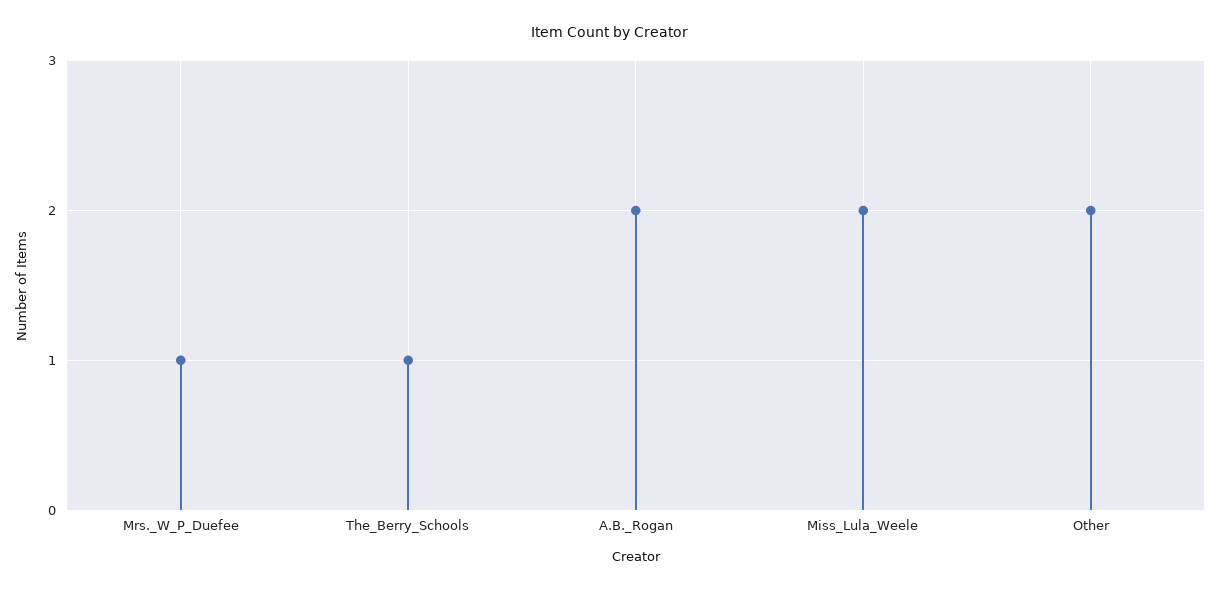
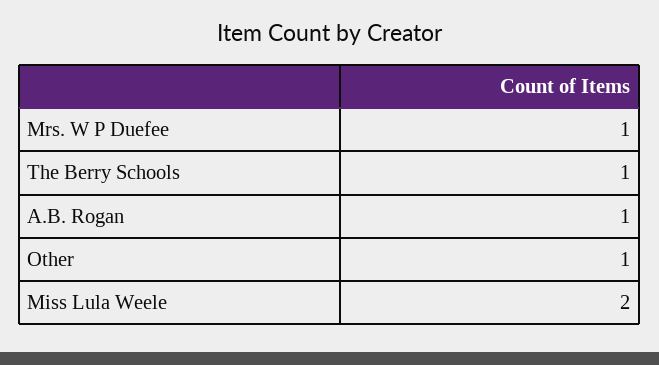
  {
    "Mrs._W_P_Duefee": 1,
    "The_Berry_Schools": 1,
-   "A.B._Rogan": 2,
+   "A.B._Rogan": 1,
    "Miss_Lula_Weele": 2,
-   "Other": 2
+   "Other": 1
  }

